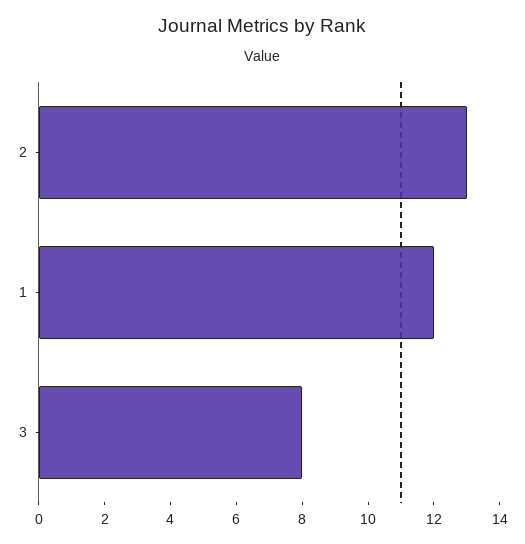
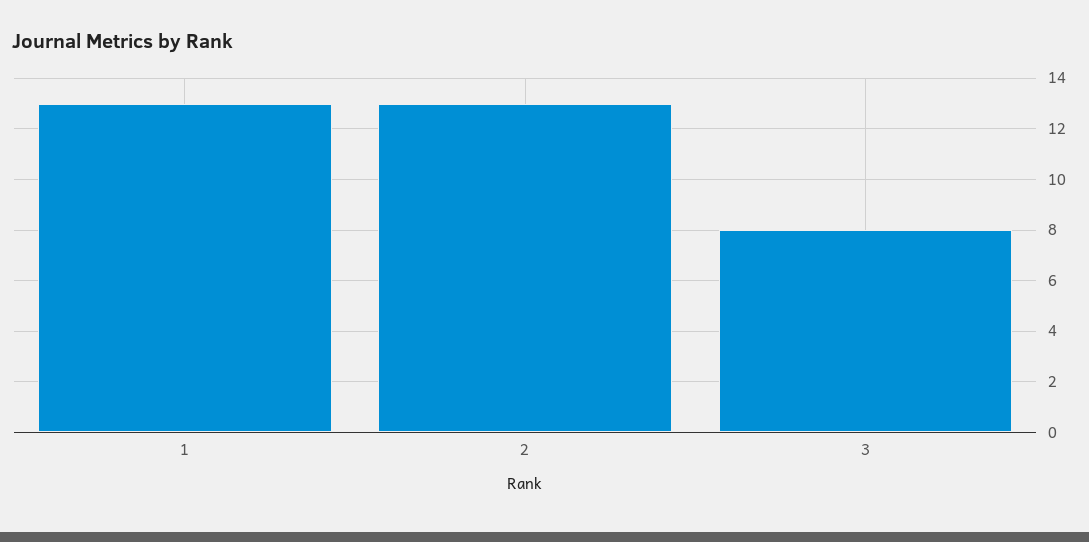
  {
    "2": 13,
-   "1": 12,
+   "1": 13,
    "3": 8
  }

